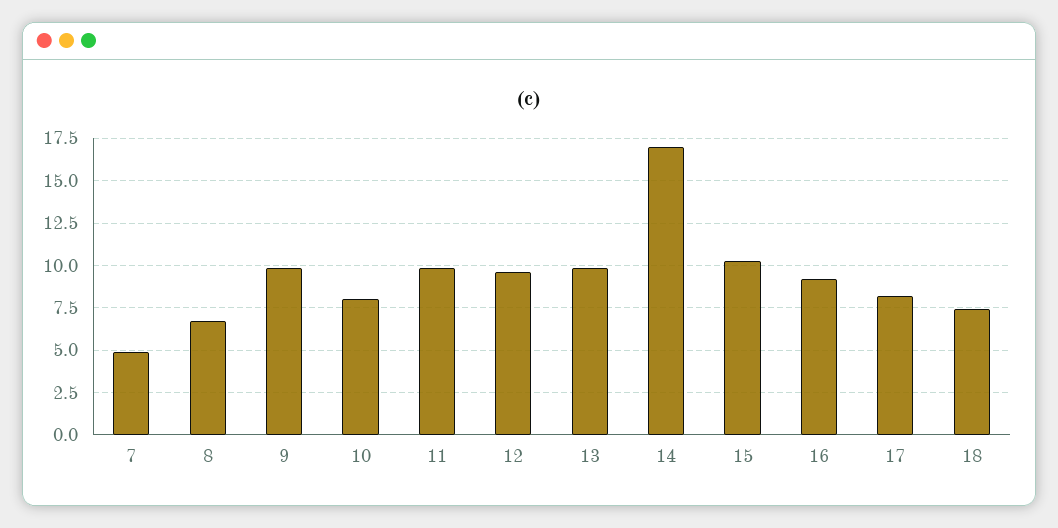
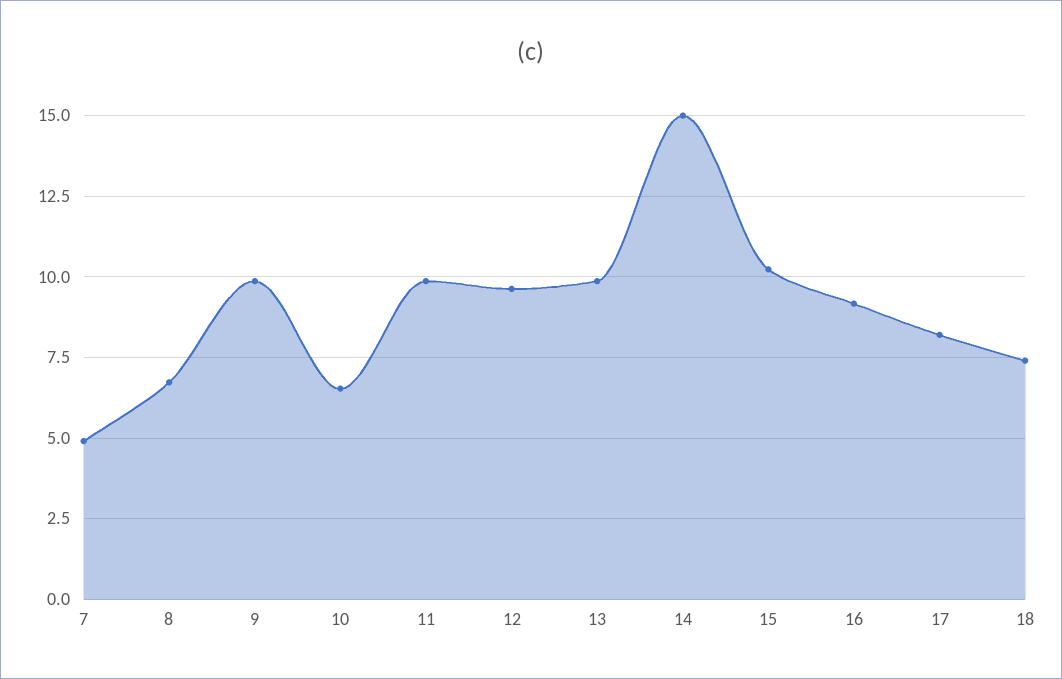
  {
    "7": 5,
    "8": 6.75,
    "9": 9.75,
-   "10": 8,
+   "10": 6.5,
    "11": 9.75,
    "12": 9.75,
    "13": 9.75,
-   "14": 17,
+   "14": 15,
    "15": 10.25,
    "16": 9.25,
    "17": 8.25,
    "18": 7.5
  }

